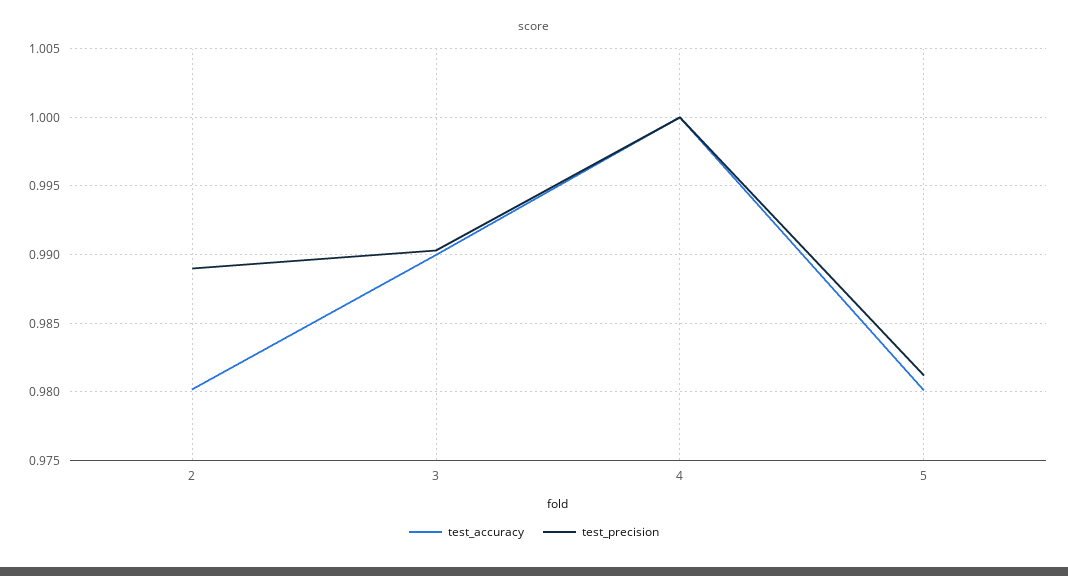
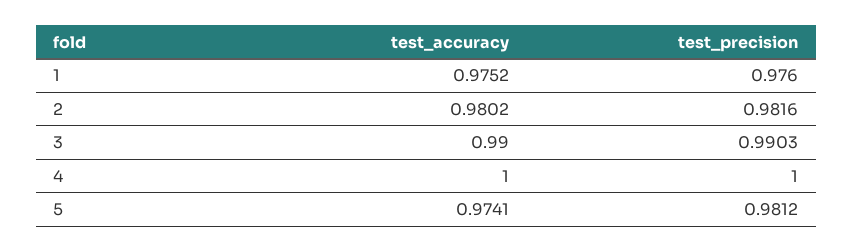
  {
    "test_accuracy": {
      "2": 0.9802,
      "3": 0.99,
      "4": 1,
-     "5": 0.98
+     "5": 0.9741,
+     "1": 0.9752
    },
    "test_precision": {
-     "2": 0.989,
+     "2": 0.9816,
      "3": 0.9903,
      "4": 1,
-     "5": 0.9812
+     "5": 0.9812,
+     "1": 0.976
    }
  }

